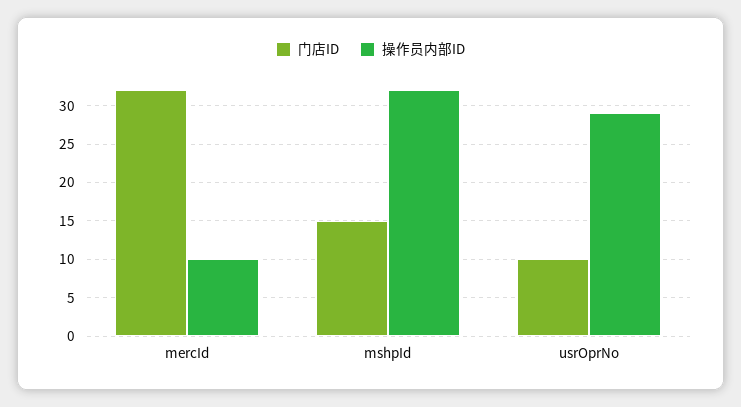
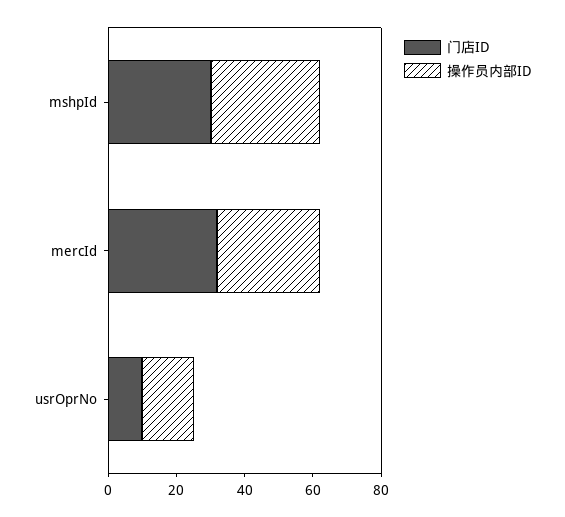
  {
    "门店ID": {
      "mercId": 32,
-     "mshpId": 15,
+     "mshpId": 30,
      "usrOprNo": 10
    },
    "操作员内部ID": {
-     "mercId": 10,
+     "mercId": 30,
      "mshpId": 32,
-     "usrOprNo": 29
+     "usrOprNo": 15
    }
  }

